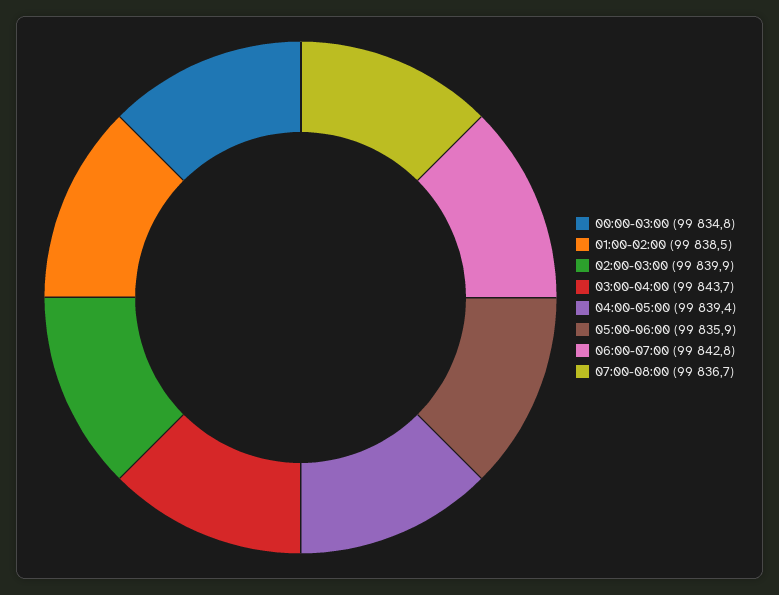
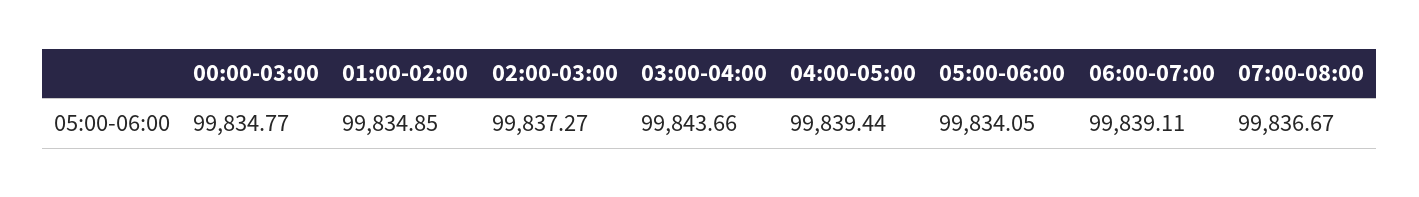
  {
    "00:00-03:00": 99834.77,
-   "01:00-02:00": 99838.5,
+   "01:00-02:00": 99834.85,
-   "02:00-03:00": 99839.9,
+   "02:00-03:00": 99837.27,
    "03:00-04:00": 99843.66,
    "04:00-05:00": 99839.44,
-   "05:00-06:00": 99835.9,
+   "05:00-06:00": 99834.05,
-   "06:00-07:00": 99842.8,
+   "06:00-07:00": 99839.11,
    "07:00-08:00": 99836.67
  }

